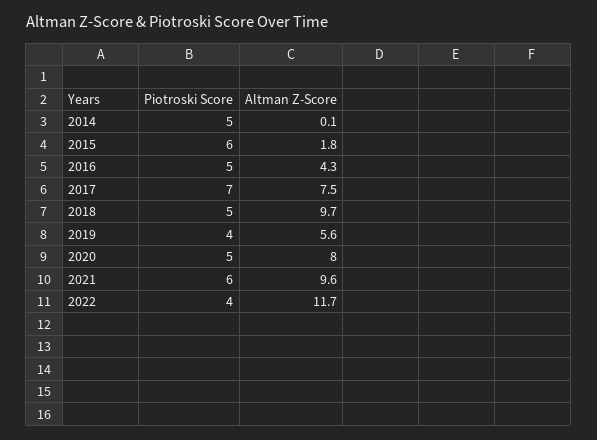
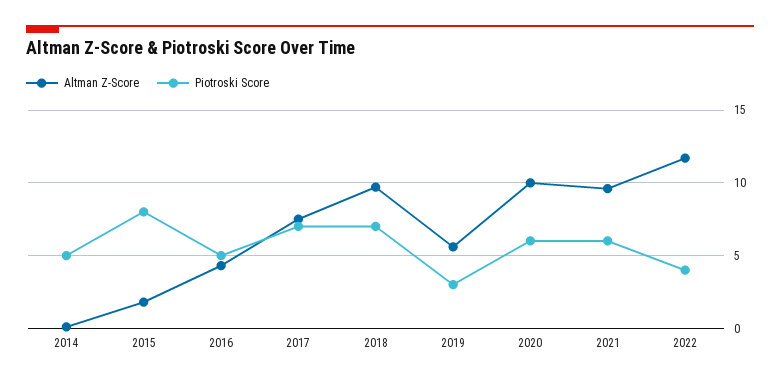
  {
    "Piotroski Score": {
      "2014": 5,
-     "2015": 6,
+     "2015": 8,
      "2016": 5,
      "2017": 7,
-     "2018": 5,
+     "2018": 7,
-     "2019": 4,
+     "2019": 3,
-     "2020": 5,
+     "2020": 6,
      "2021": 6,
      "2022": 4
    },
    "Altman Z-Score": {
      "2014": 0.1,
      "2015": 1.8,
      "2016": 4.3,
      "2017": 7.5,
      "2018": 9.7,
      "2019": 5.6,
-     "2020": 8,
+     "2020": 10,
      "2021": 9.6,
      "2022": 11.7
    }
  }

